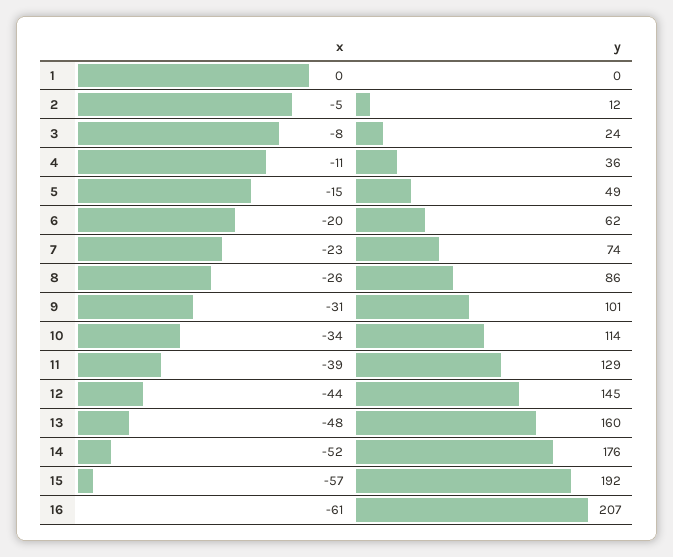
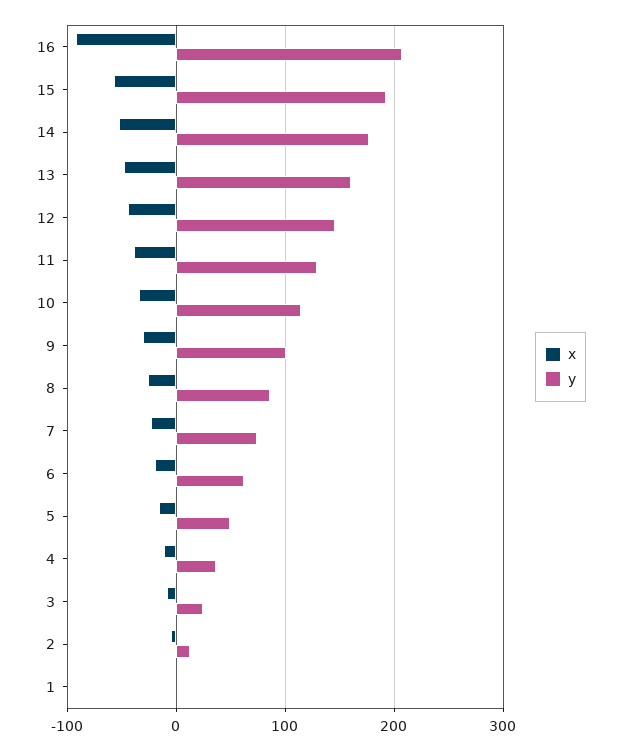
  {
    "x": {
      "1": 0,
      "2": -5,
      "3": -8,
      "4": -11,
      "5": -15,
      "6": -20,
      "7": -23,
      "8": -26,
      "9": -31,
      "10": -34,
      "11": -39,
      "12": -44,
      "13": -48,
      "14": -52,
      "15": -57,
-     "16": -61
+     "16": -90
    },
    "y": {
      "1": 0,
      "2": 12,
      "3": 24,
      "4": 36,
      "5": 49,
      "6": 62,
      "7": 74,
      "8": 86,
      "9": 101,
      "10": 114,
      "11": 129,
      "12": 145,
      "13": 160,
      "14": 176,
      "15": 192,
      "16": 207
    }
  }

